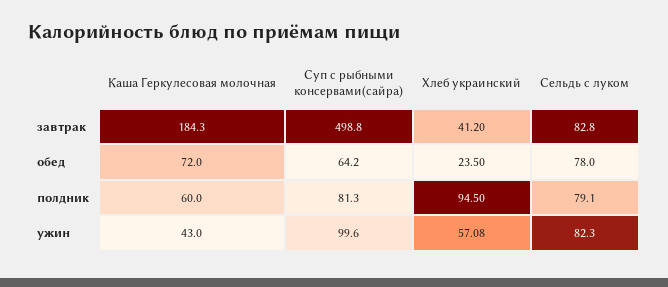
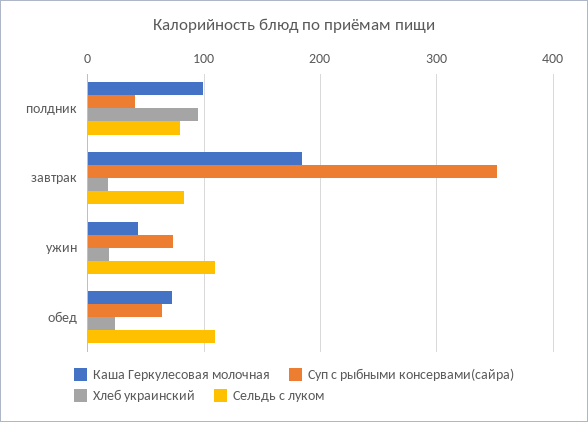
  {
    "Каша Геркулесовая молочная": {
      "завтрак": 184.3,
      "обед": 72,
-     "полдник": 60,
+     "полдник": 100,
      "ужин": 43
    },
    "Суп с рыбными консервами(сайра)": {
-     "завтрак": 498.8,
+     "завтрак": 350,
      "обед": 64.2,
-     "полдник": 81.3,
+     "полдник": 40,
-     "ужин": 99.6
+     "ужин": 70
    },
    "Хлеб украинский": {
-     "завтрак": 41.2,
+     "завтрак": 20,
      "обед": 23.5,
      "полдник": 94.5,
-     "ужин": 57.08
+     "ужин": 20
    },
    "Сельдь с луком": {
      "завтрак": 82.8,
-     "обед": 78,
+     "обед": 110,
      "полдник": 79.1,
-     "ужин": 82.3
+     "ужин": 110
    }
  }

